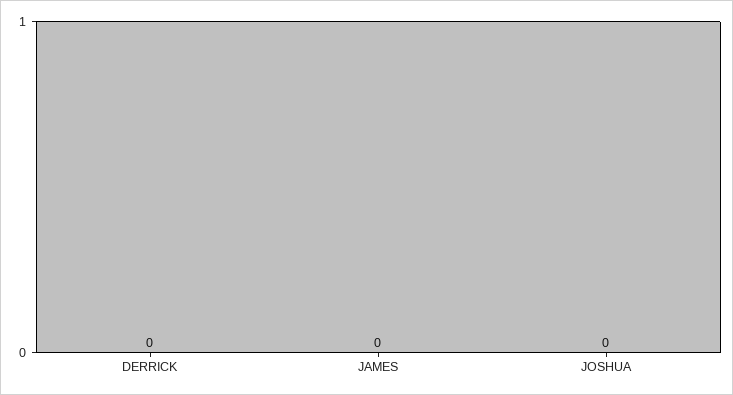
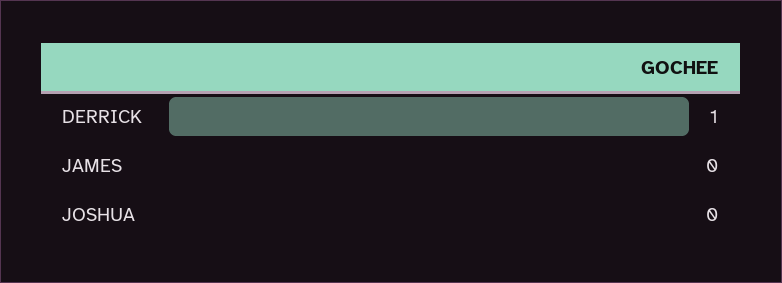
  {
-   "DERRICK": 0,
+   "DERRICK": 1,
    "JAMES": 0,
    "JOSHUA": 0
  }

